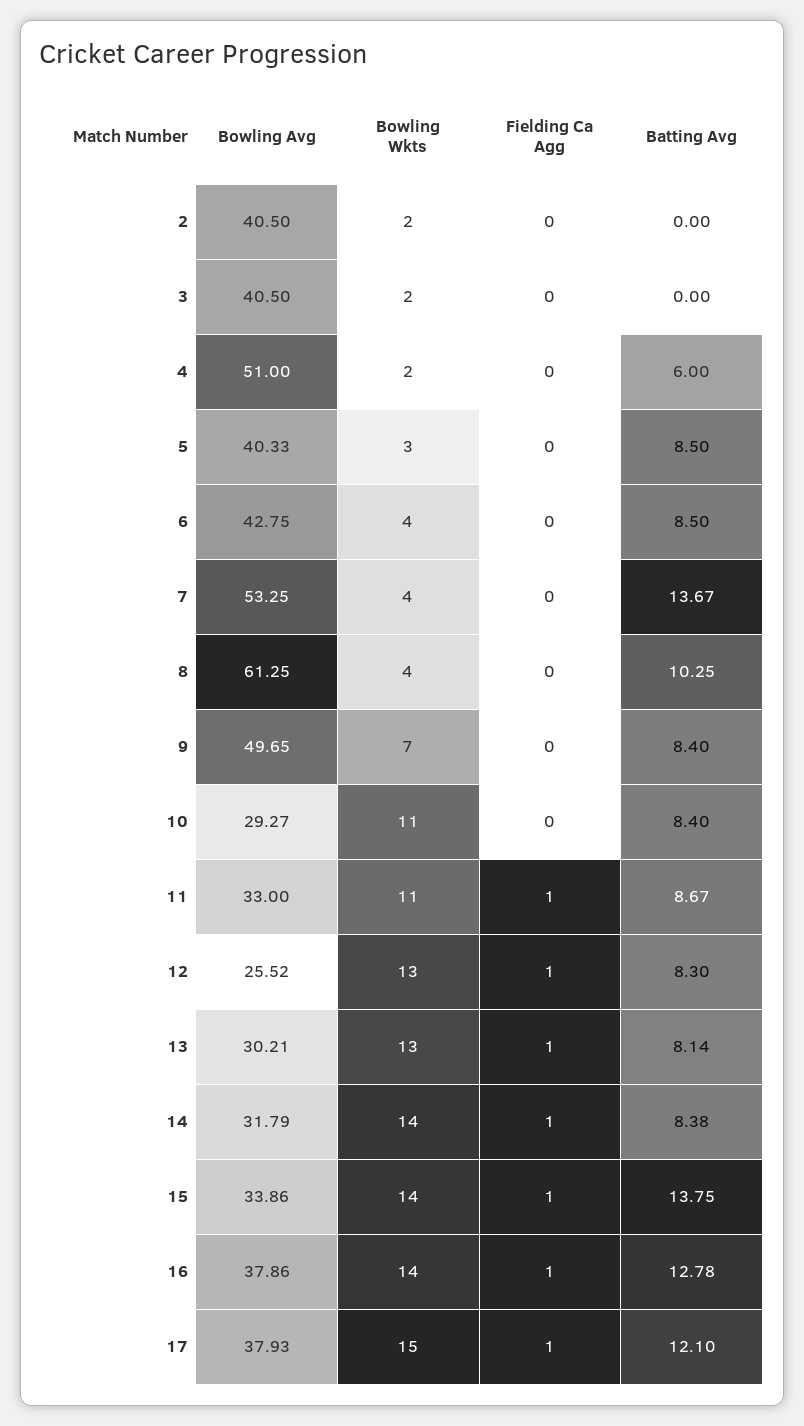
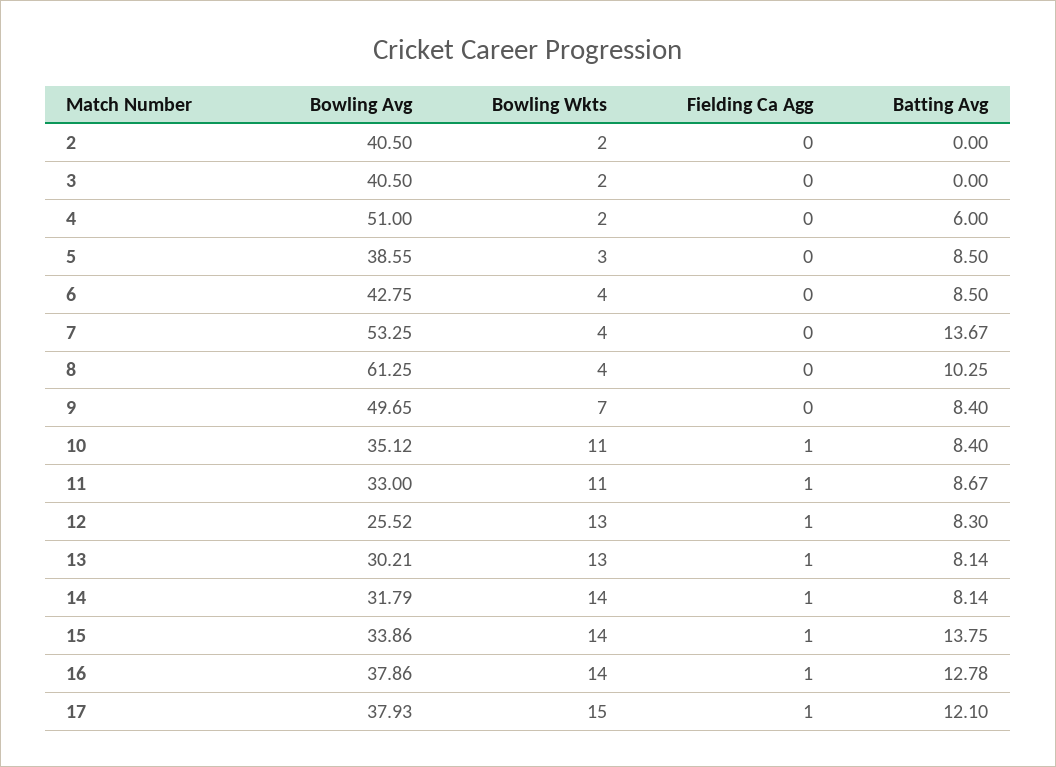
  {
    "Bowling Avg": {
      "2": 40.5,
      "3": 40.5,
      "4": 51,
-     "5": 40.33,
+     "5": 38.55,
      "6": 42.75,
      "7": 53.25,
      "8": 61.25,
      "9": 49.65,
-     "10": 29.27,
+     "10": 35.12,
      "11": 33,
      "12": 25.52,
      "13": 30.21,
      "14": 31.79,
      "15": 33.86,
      "16": 37.86,
      "17": 37.93
    },
    "Bowling Wkts": {
      "2": 2,
      "3": 2,
      "4": 2,
      "5": 3,
      "6": 4,
      "7": 4,
      "8": 4,
      "9": 7,
      "10": 11,
      "11": 11,
      "12": 13,
      "13": 13,
      "14": 14,
      "15": 14,
      "16": 14,
      "17": 15
    },
    "Fielding Ca Agg": {
      "2": 0,
      "3": 0,
      "4": 0,
      "5": 0,
      "6": 0,
      "7": 0,
      "8": 0,
      "9": 0,
-     "10": 0,
+     "10": 1,
      "11": 1,
      "12": 1,
      "13": 1,
      "14": 1,
      "15": 1,
      "16": 1,
      "17": 1
    },
    "Batting Avg": {
      "2": 0,
      "3": 0,
      "4": 6,
      "5": 8.5,
      "6": 8.5,
      "7": 13.67,
      "8": 10.25,
      "9": 8.4,
      "10": 8.4,
      "11": 8.67,
      "12": 8.3,
      "13": 8.14,
-     "14": 8.38,
+     "14": 8.14,
      "15": 13.75,
      "16": 12.78,
      "17": 12.1
    }
  }

